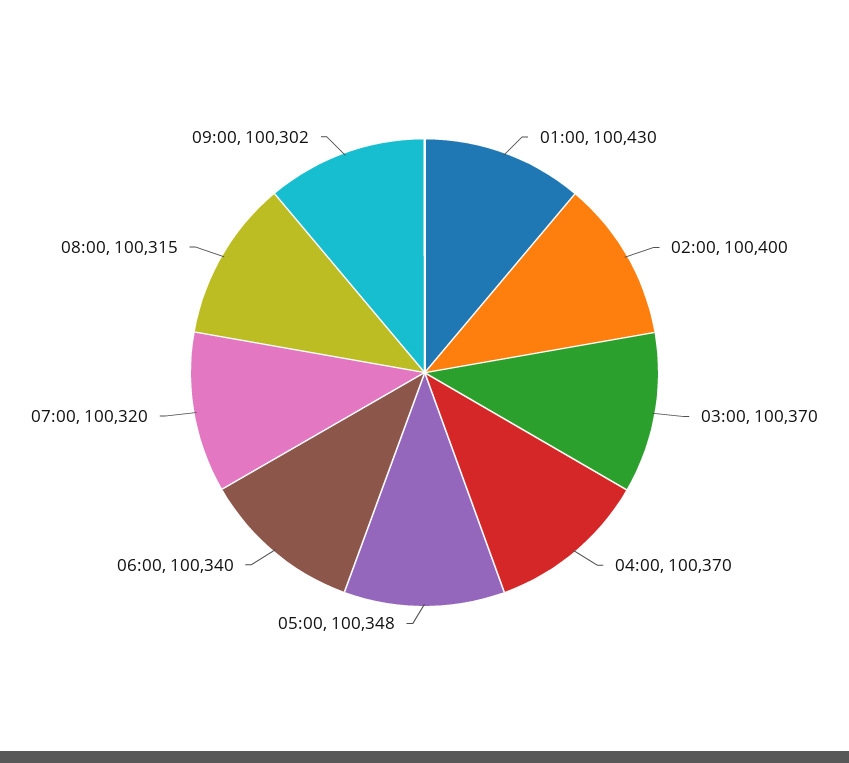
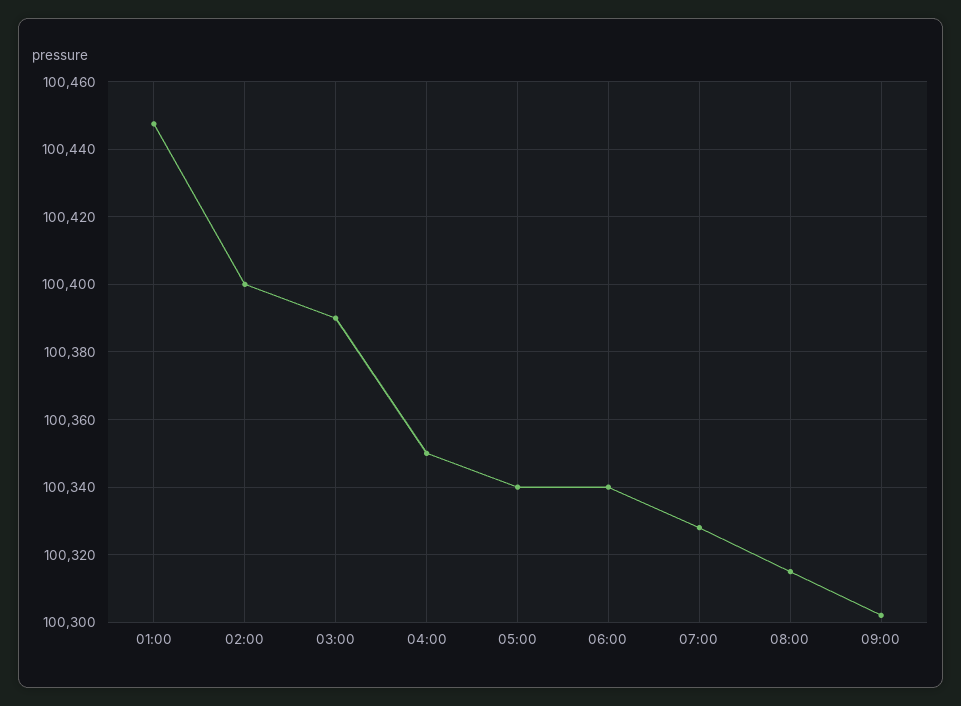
  {
-   "01:00": 100430,
+   "01:00": 100448,
    "02:00": 100400,
-   "03:00": 100370,
+   "03:00": 100390,
-   "04:00": 100370,
+   "04:00": 100350,
-   "05:00": 100348,
+   "05:00": 100340,
    "06:00": 100340,
-   "07:00": 100320,
+   "07:00": 100328,
    "08:00": 100315,
    "09:00": 100302
  }

